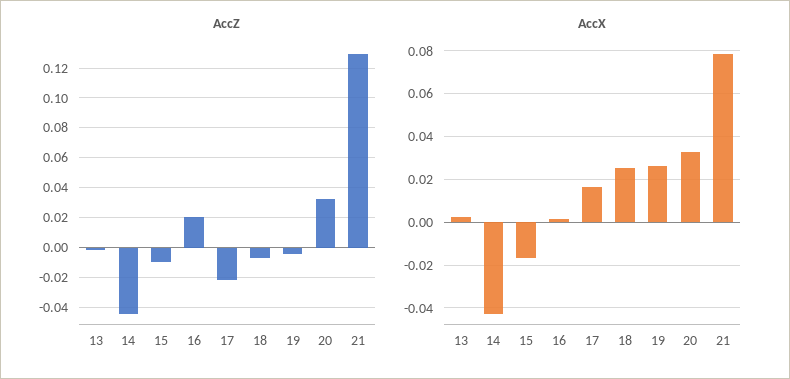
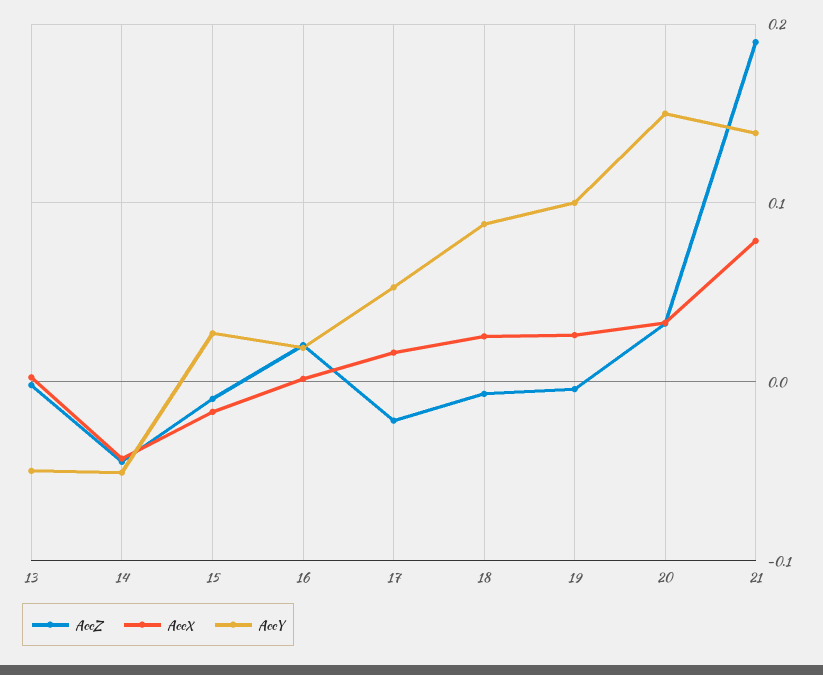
  {
    "AccZ": {
      "13": 0,
      "14": -0.045,
      "15": -0.01,
      "16": 0.02,
      "17": -0.02,
      "18": -0.005,
      "19": -0.005,
      "20": 0.035,
-     "21": 0.13
+     "21": 0.19
    },
    "AccX": {
      "13": 0.005,
      "14": -0.045,
      "15": -0.015,
      "16": 0,
      "17": 0.015,
      "18": 0.025,
      "19": 0.025,
      "20": 0.035,
      "21": 0.08
-   }
+   },
+   "AccY": {
+     "13": -0.05,
+     "14": -0.05,
+     "15": 0.03,
+     "16": 0.02,
+     "17": 0.05,
+     "18": 0.09,
+     "19": 0.1,
+     "20": 0.15,
+     "21": 0.14
+   }
  }

